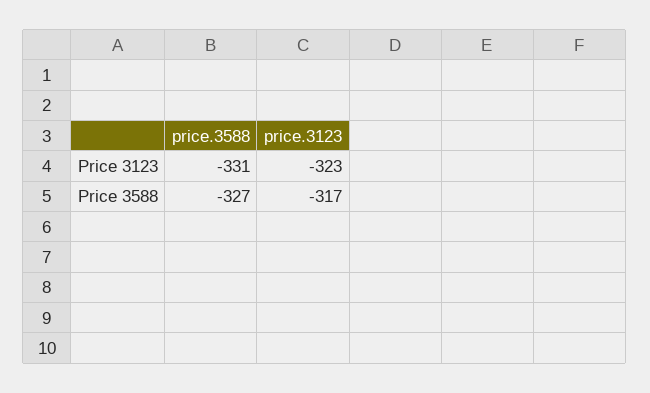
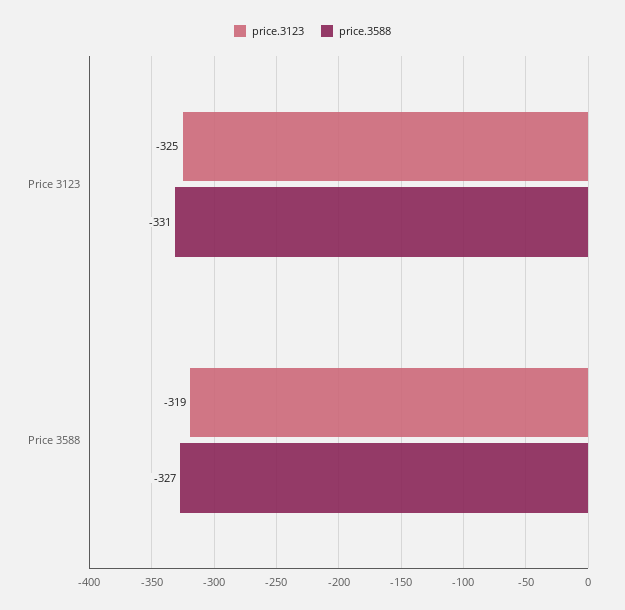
  {
    "price.3588": {
      "Price 3123": -331,
      "Price 3588": -327
    },
    "price.3123": {
-     "Price 3123": -323,
+     "Price 3123": -325,
-     "Price 3588": -317
+     "Price 3588": -319
    }
  }

